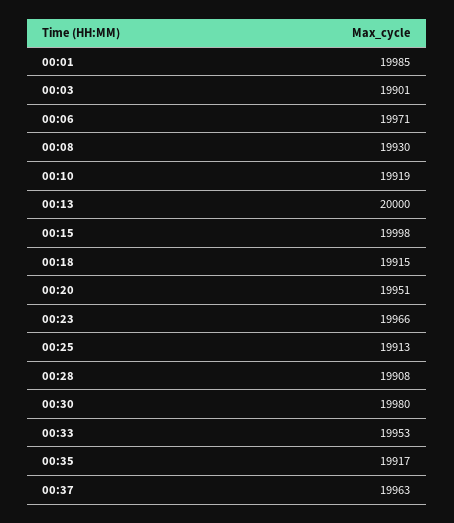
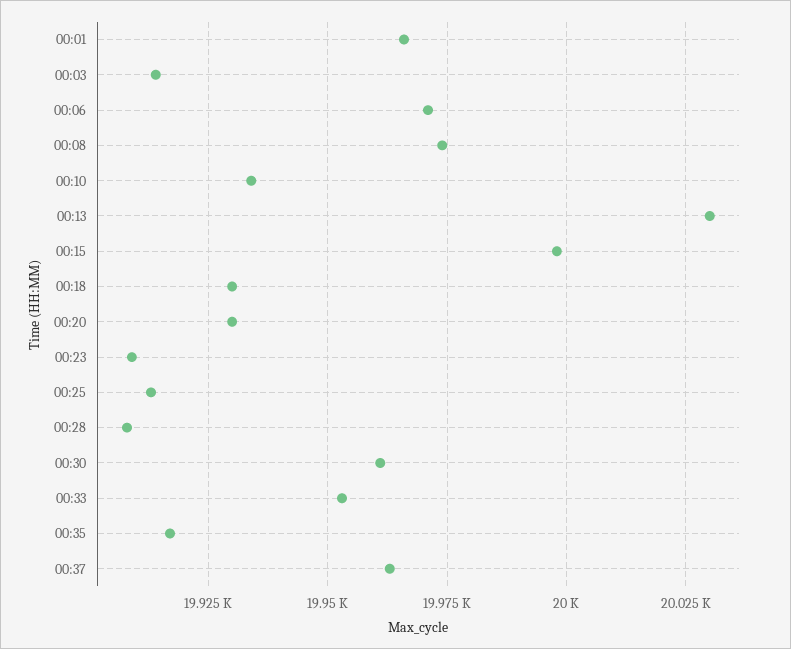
  {
-   "00:01": 19985,
+   "00:01": 19965,
-   "00:03": 19901,
+   "00:03": 19915,
    "00:06": 19971,
-   "00:08": 19930,
+   "00:08": 19975,
-   "00:10": 19919,
+   "00:10": 19935,
-   "00:13": 20000,
+   "00:13": 20030,
    "00:15": 19998,
-   "00:18": 19915,
+   "00:18": 19930,
-   "00:20": 19951,
+   "00:20": 19930,
-   "00:23": 19966,
+   "00:23": 19910,
    "00:25": 19913,
    "00:28": 19908,
-   "00:30": 19980,
+   "00:30": 19960,
    "00:33": 19953,
    "00:35": 19917,
    "00:37": 19963
  }

